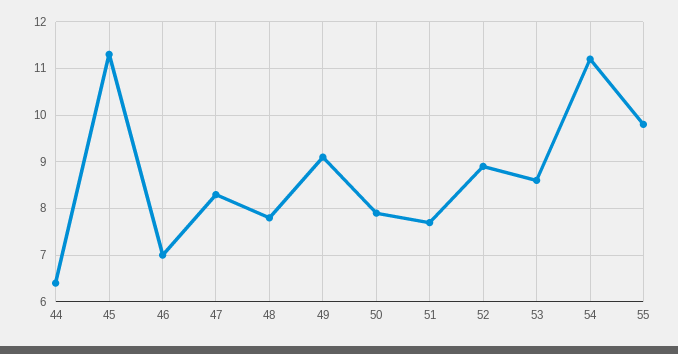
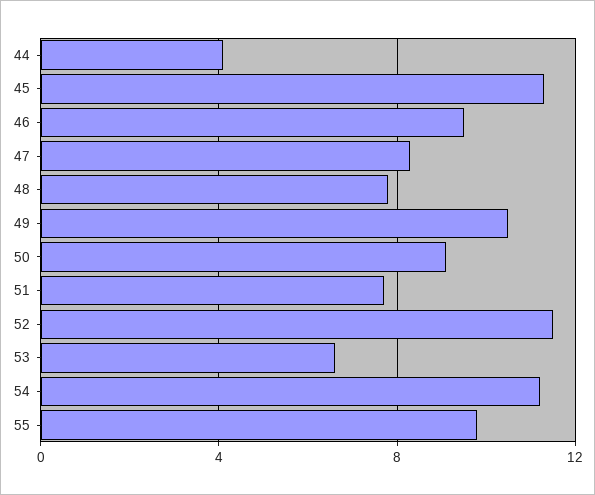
  {
-   "44": 6.5,
+   "44": 4,
    "45": 11.5,
-   "46": 7,
+   "46": 9.5,
    "47": 8.5,
    "48": 8,
-   "49": 9,
+   "49": 10.5,
-   "50": 8,
+   "50": 9,
    "51": 7.5,
-   "52": 9,
+   "52": 11.5,
-   "53": 8.5,
+   "53": 6.5,
    "54": 11,
    "55": 10
  }

